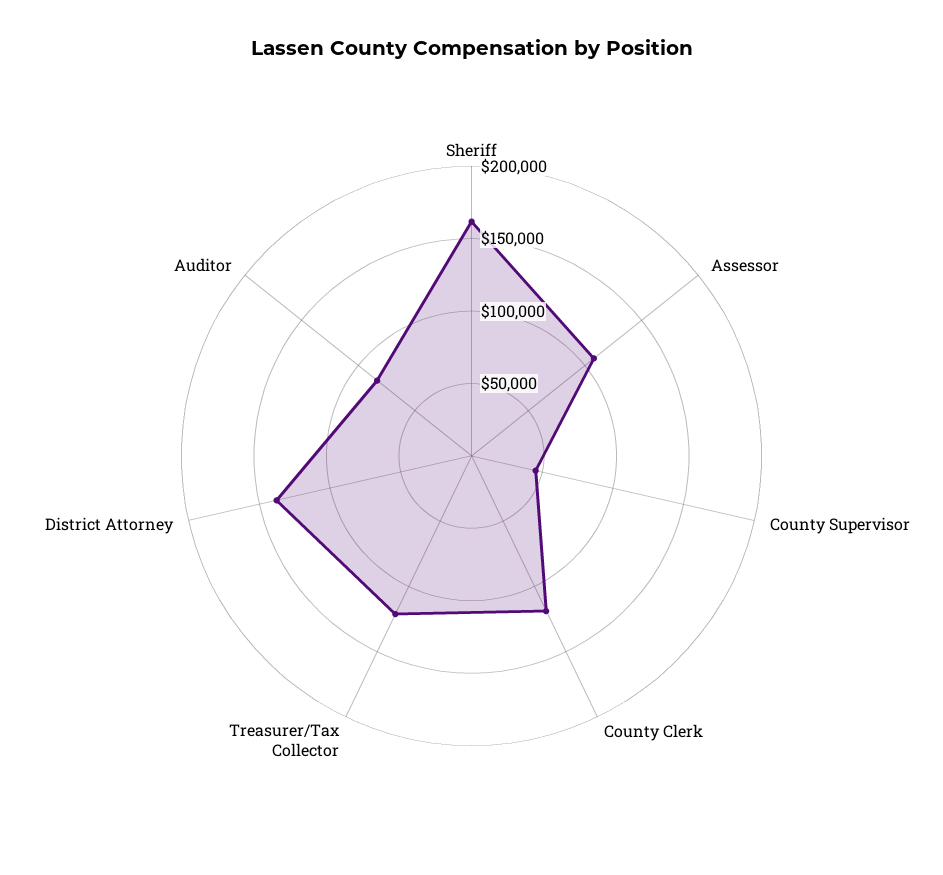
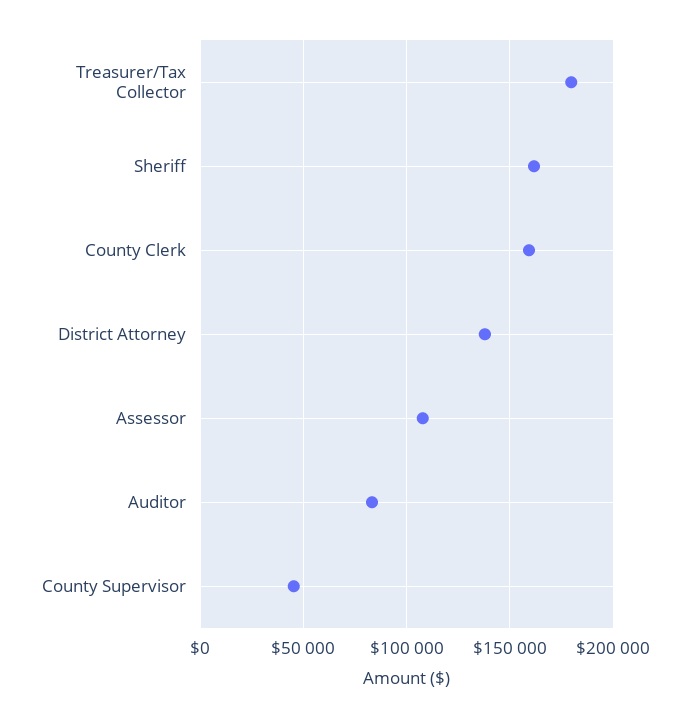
  {
    "Sheriff": 160000,
    "Assessor": 110000,
    "County Supervisor": 45000,
-   "County Clerk": 120000,
+   "County Clerk": 160000,
-   "Treasurer/Tax Collector": 120000,
+   "Treasurer/Tax Collector": 180000,
    "District Attorney": 140000,
    "Auditor": 85000
  }

